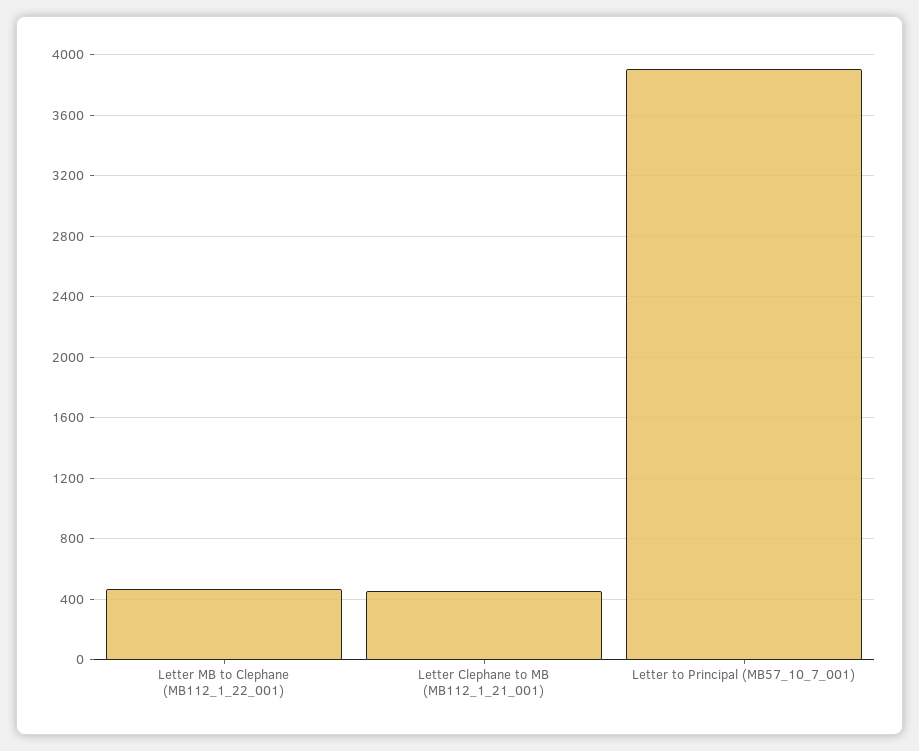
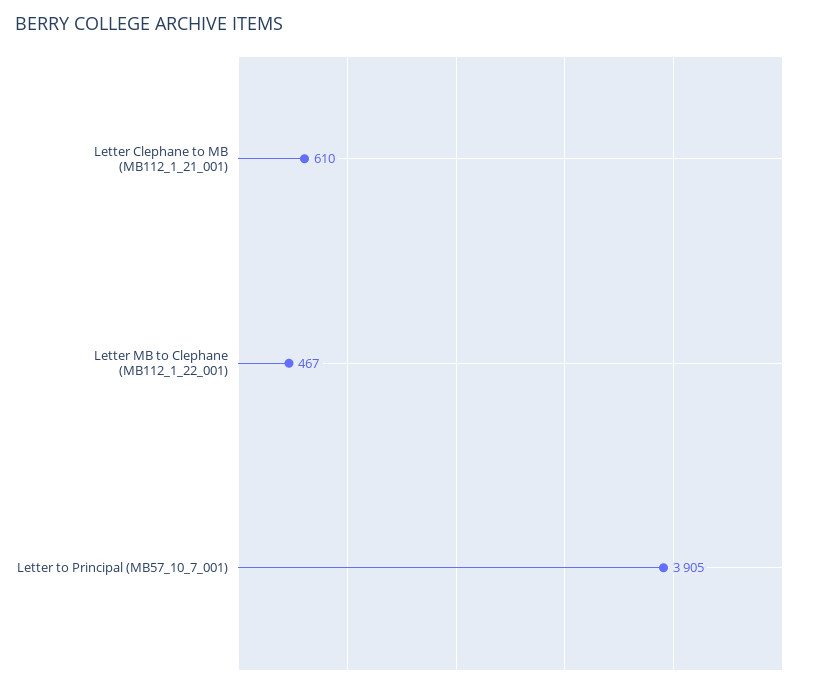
  {
    "Letter MB to Clephane (MB112_1_22_001)": 467,
-   "Letter Clephane to MB (MB112_1_21_001)": 450,
+   "Letter Clephane to MB (MB112_1_21_001)": 610,
    "Letter to Principal (MB57_10_7_001)": 3905
  }

